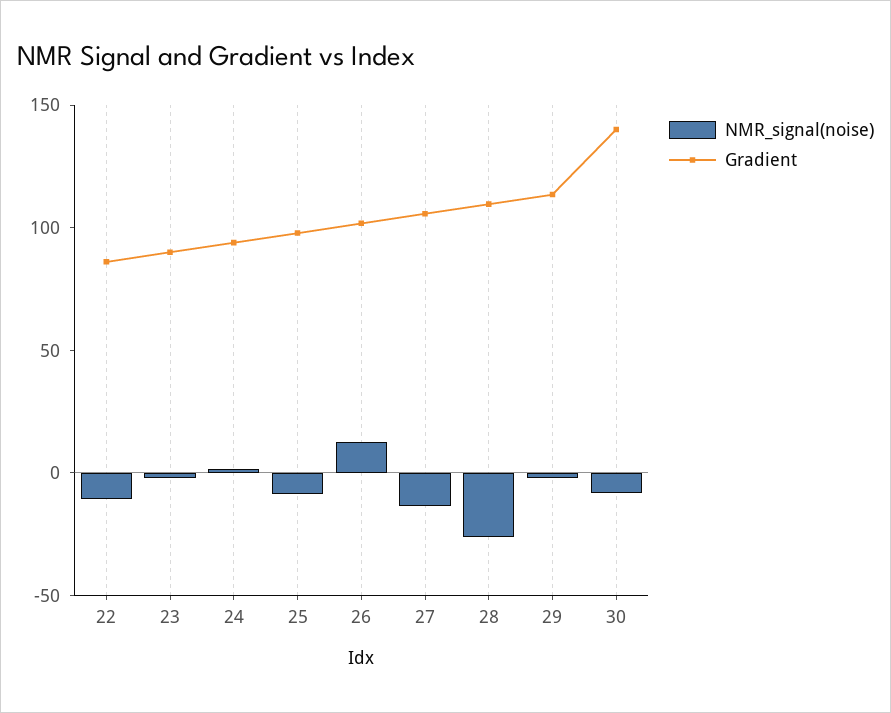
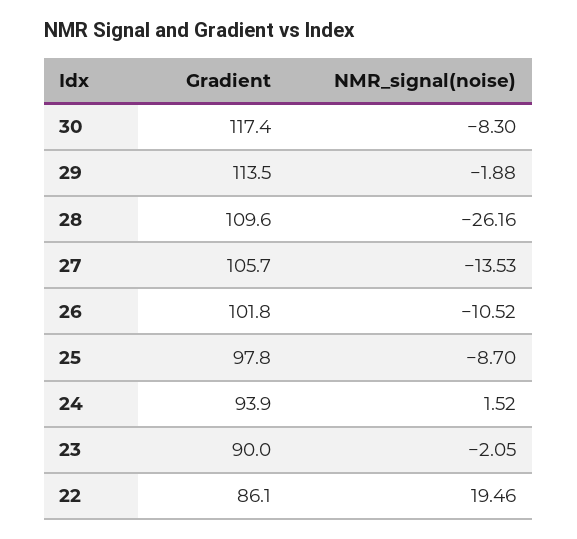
  {
    "NMR_signal(noise)": {
-     "22": -10,
+     "22": 19.46,
      "23": -2.05,
      "24": 1.52,
      "25": -8.7,
-     "26": 10,
+     "26": -10.52,
      "27": -13.53,
      "28": -26.16,
      "29": -1.88,
      "30": -8.3
    },
    "Gradient": {
      "22": 86.1,
      "23": 90,
      "24": 93.9,
      "25": 97.8,
      "26": 101.8,
      "27": 105.7,
      "28": 109.6,
      "29": 113.5,
-     "30": 140
+     "30": 117.4
    }
  }

